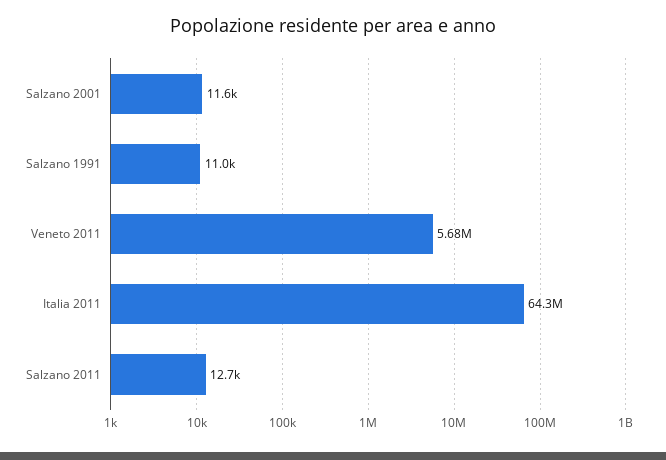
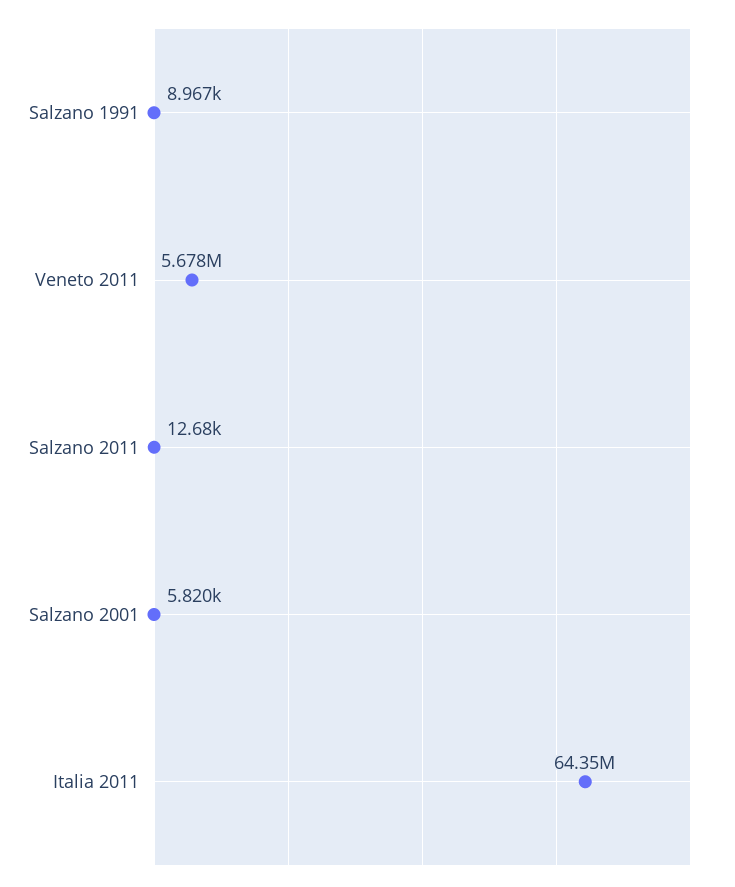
  {
-   "Salzano 2001": 11600,
+   "Salzano 2001": 5820,
-   "Salzano 1991": 11000,
+   "Salzano 1991": 8967,
    "Veneto 2011": 5678000,
    "Italia 2011": 64350000,
    "Salzano 2011": 12680
  }

